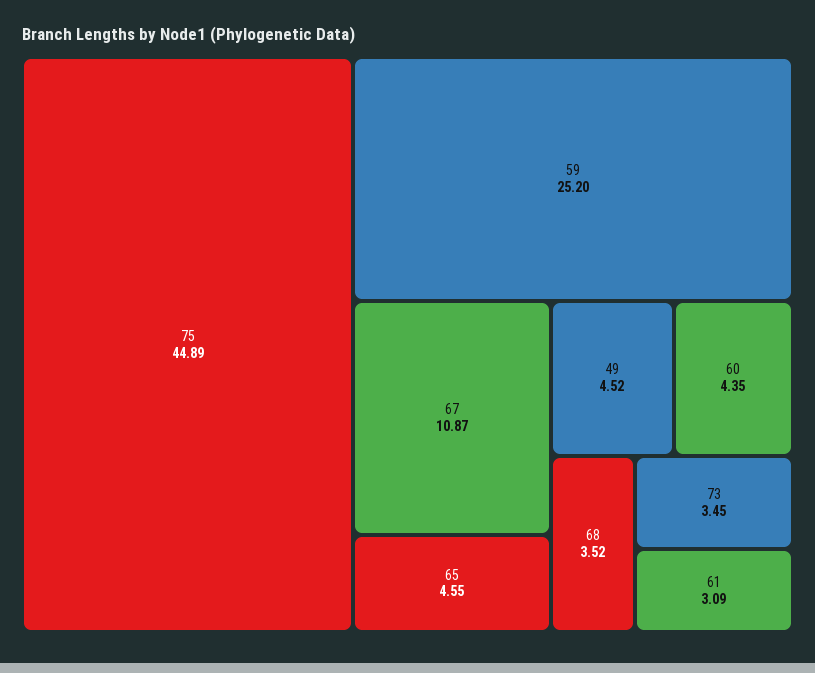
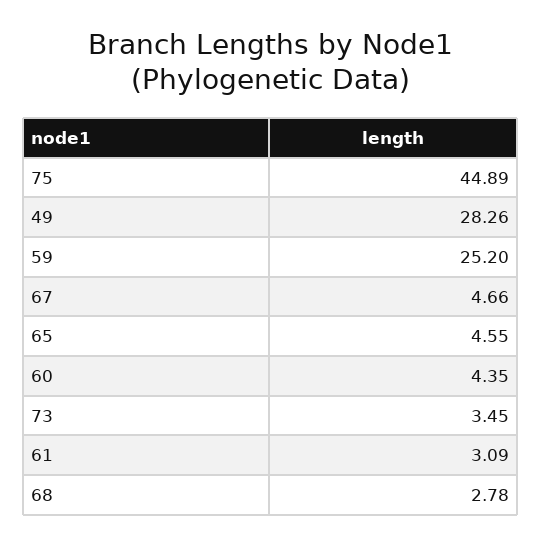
  {
    "75": 44.89,
    "59": 25.2,
-   "67": 10.87,
+   "67": 4.66,
    "65": 4.55,
-   "49": 4.52,
+   "49": 28.26,
    "60": 4.35,
-   "68": 3.52,
+   "68": 2.78,
    "73": 3.45,
    "61": 3.09
  }

